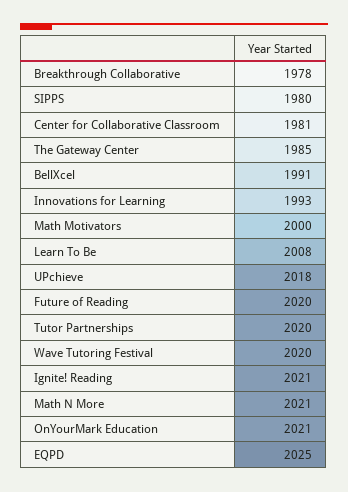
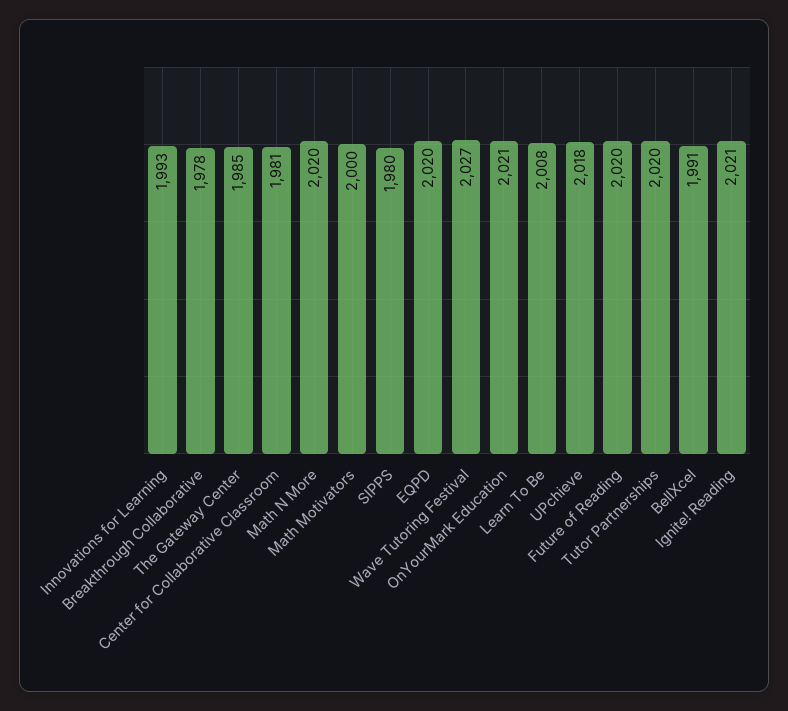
  {
    "Breakthrough Collaborative": 1978,
    "SIPPS": 1980,
    "Center for Collaborative Classroom": 1981,
    "The Gateway Center": 1985,
    "BellXcel": 1991,
    "Innovations for Learning": 1993,
    "Math Motivators": 2000,
    "Learn To Be": 2008,
    "UPchieve": 2018,
    "Future of Reading": 2020,
    "Tutor Partnerships": 2020,
-   "Wave Tutoring Festival": 2020,
+   "Wave Tutoring Festival": 2027,
    "Ignite! Reading": 2021,
-   "Math N More": 2021,
+   "Math N More": 2020,
    "OnYourMark Education": 2021,
-   "EQPD": 2025
+   "EQPD": 2020
  }

